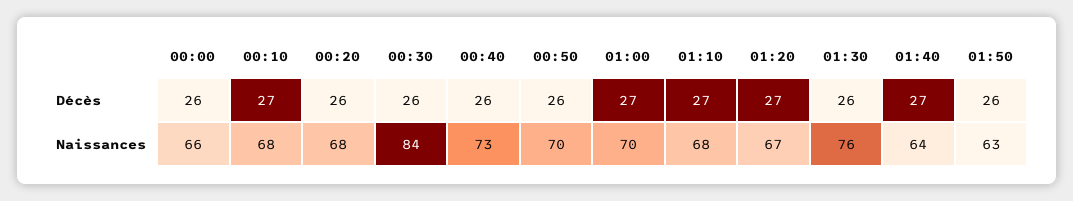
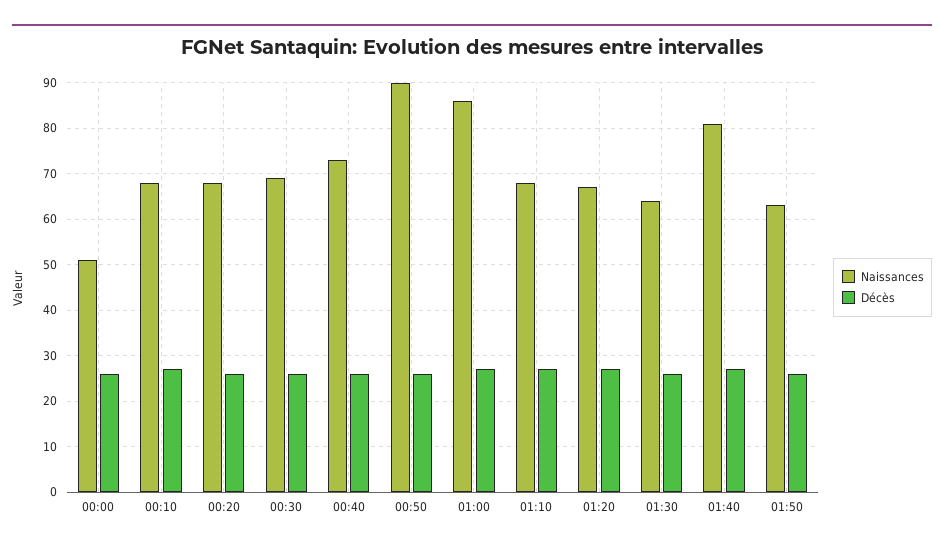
  {
    "Décès": {
      "00:00": 26,
      "00:10": 27,
      "00:20": 26,
      "00:30": 26,
      "00:40": 26,
      "00:50": 26,
      "01:00": 27,
      "01:10": 27,
      "01:20": 27,
      "01:30": 26,
      "01:40": 27,
      "01:50": 26
    },
    "Naissances": {
-     "00:00": 66,
+     "00:00": 50,
      "00:10": 68,
      "00:20": 68,
-     "00:30": 84,
+     "00:30": 70,
      "00:40": 73,
-     "00:50": 70,
+     "00:50": 90,
-     "01:00": 70,
+     "01:00": 85,
      "01:10": 68,
      "01:20": 67,
-     "01:30": 76,
+     "01:30": 65,
-     "01:40": 64,
+     "01:40": 80,
      "01:50": 63
    }
  }

